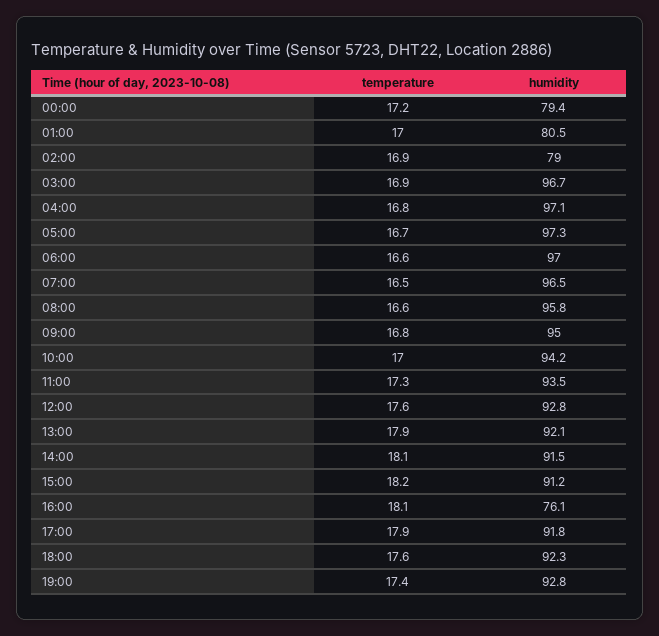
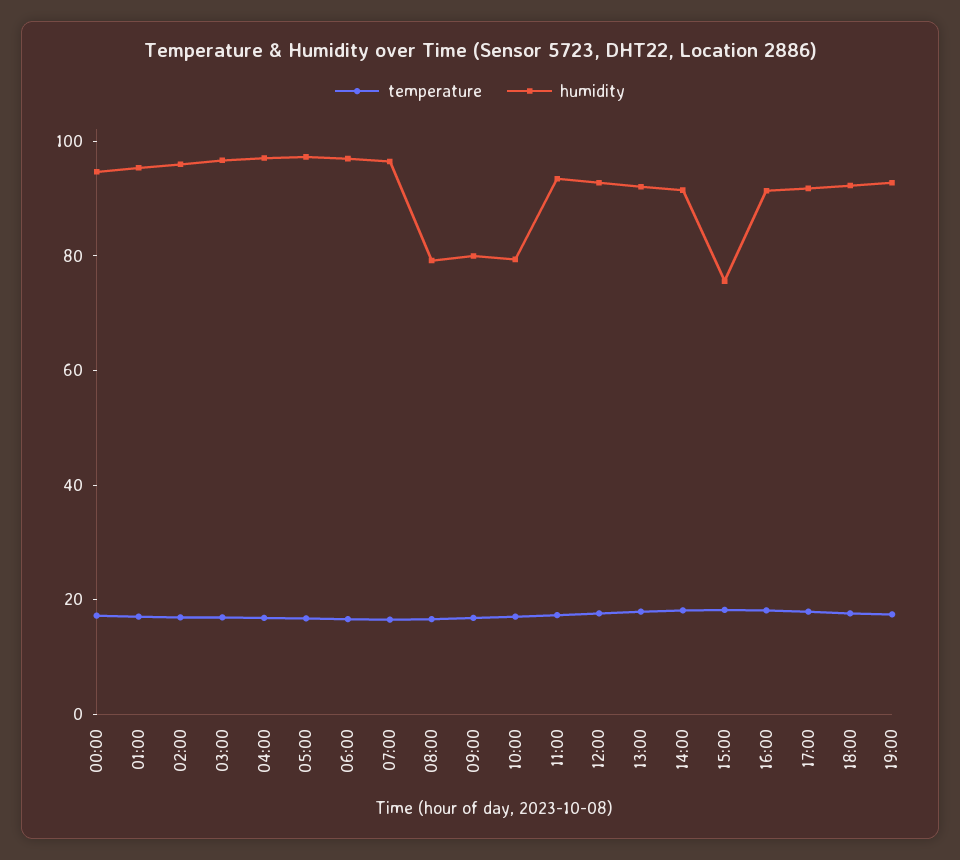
  {
    "temperature": {
      "00:00": 17.2,
      "01:00": 17,
      "02:00": 16.9,
      "03:00": 16.9,
      "04:00": 16.8,
      "05:00": 16.7,
      "06:00": 16.6,
      "07:00": 16.5,
      "08:00": 16.6,
      "09:00": 16.8,
      "10:00": 17,
      "11:00": 17.3,
      "12:00": 17.6,
      "13:00": 17.9,
      "14:00": 18.1,
      "15:00": 18.2,
      "16:00": 18.1,
      "17:00": 17.9,
      "18:00": 17.6,
      "19:00": 17.4
    },
    "humidity": {
-     "00:00": 79.4,
+     "00:00": 95,
-     "01:00": 80.5,
+     "01:00": 95,
-     "02:00": 79,
+     "02:00": 95,
      "03:00": 96.7,
      "04:00": 97.1,
      "05:00": 97.3,
      "06:00": 97,
      "07:00": 96.5,
-     "08:00": 95.8,
+     "08:00": 80,
-     "09:00": 95,
+     "09:00": 80,
-     "10:00": 94.2,
+     "10:00": 80,
      "11:00": 93.5,
      "12:00": 92.8,
      "13:00": 92.1,
      "14:00": 91.5,
-     "15:00": 91.2,
+     "15:00": 75,
-     "16:00": 76.1,
+     "16:00": 90,
      "17:00": 91.8,
      "18:00": 92.3,
      "19:00": 92.8
    }
  }

